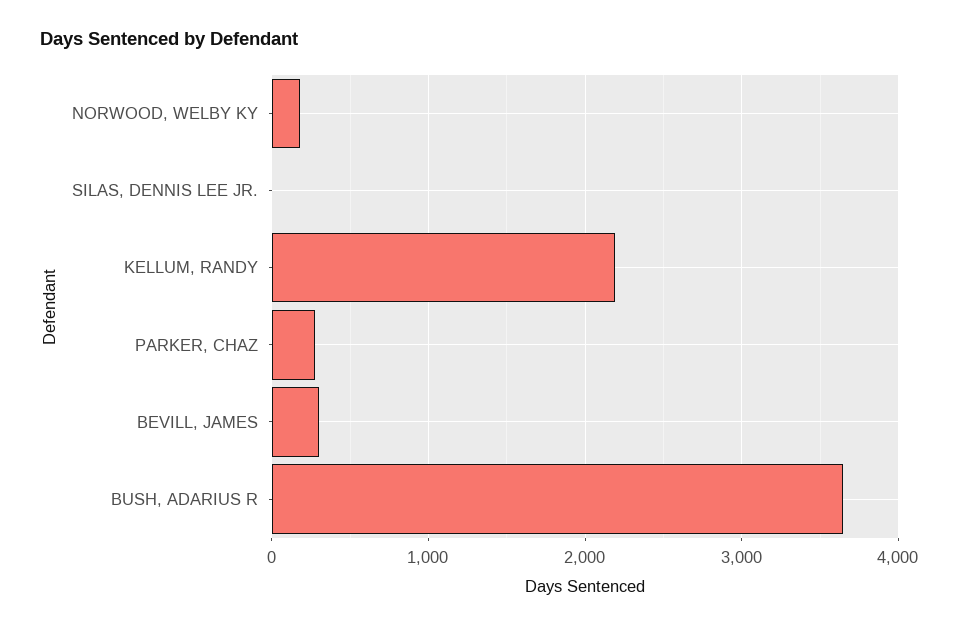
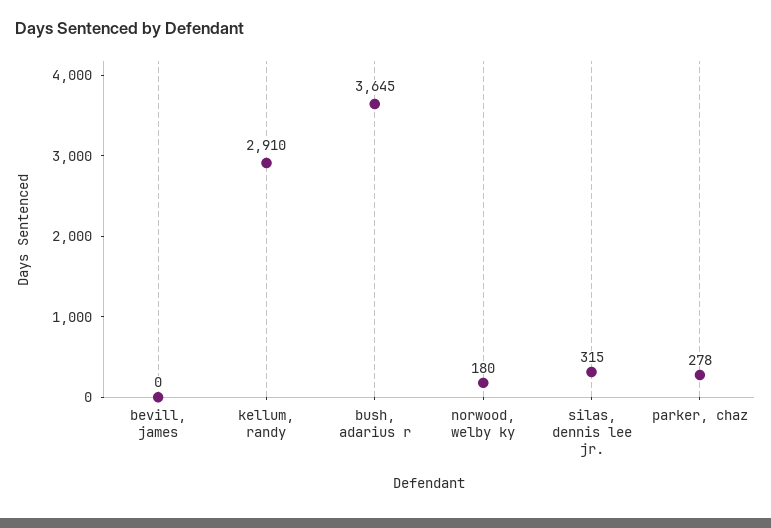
  {
    "NORWOOD, WELBY KY": 180,
-   "SILAS, DENNIS LEE JR.": 0,
+   "SILAS, DENNIS LEE JR.": 315,
-   "KELLUM, RANDY": 2200,
+   "KELLUM, RANDY": 2910,
    "PARKER, CHAZ": 278,
-   "BEVILL, JAMES": 300,
+   "BEVILL, JAMES": 0,
    "BUSH, ADARIUS R": 3645
  }

